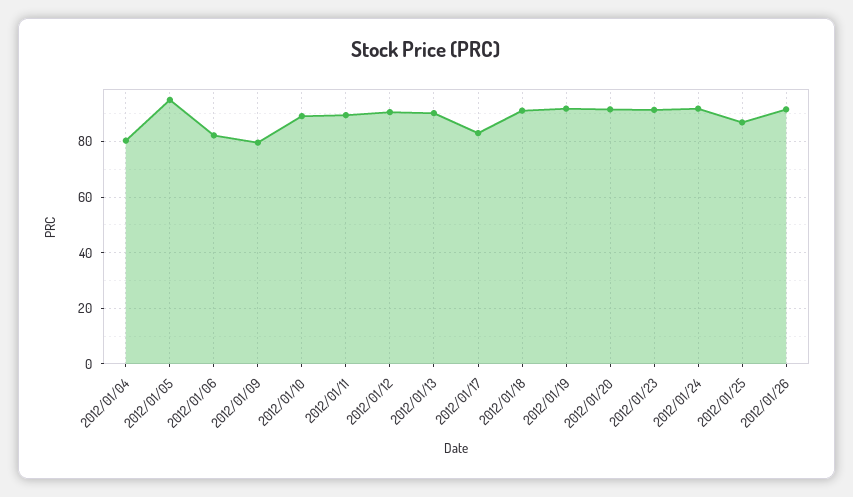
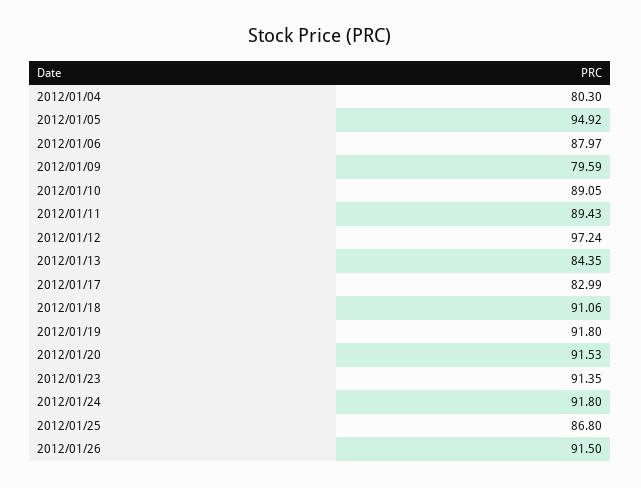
  {
    "2012/01/04": 80.3,
    "2012/01/05": 94.92,
-   "2012/01/06": 82.5,
+   "2012/01/06": 87.97,
    "2012/01/09": 79.59,
    "2012/01/10": 89.05,
    "2012/01/11": 89.43,
-   "2012/01/12": 90,
+   "2012/01/12": 97.24,
-   "2012/01/13": 90,
+   "2012/01/13": 84.35,
    "2012/01/17": 82.99,
    "2012/01/18": 91.06,
    "2012/01/19": 91.8,
    "2012/01/20": 91.53,
    "2012/01/23": 91.35,
    "2012/01/24": 91.8,
    "2012/01/25": 86.8,
    "2012/01/26": 91.5
  }

